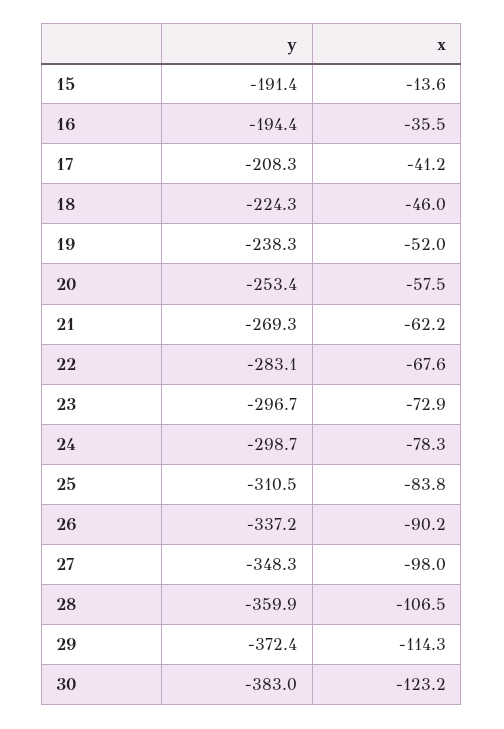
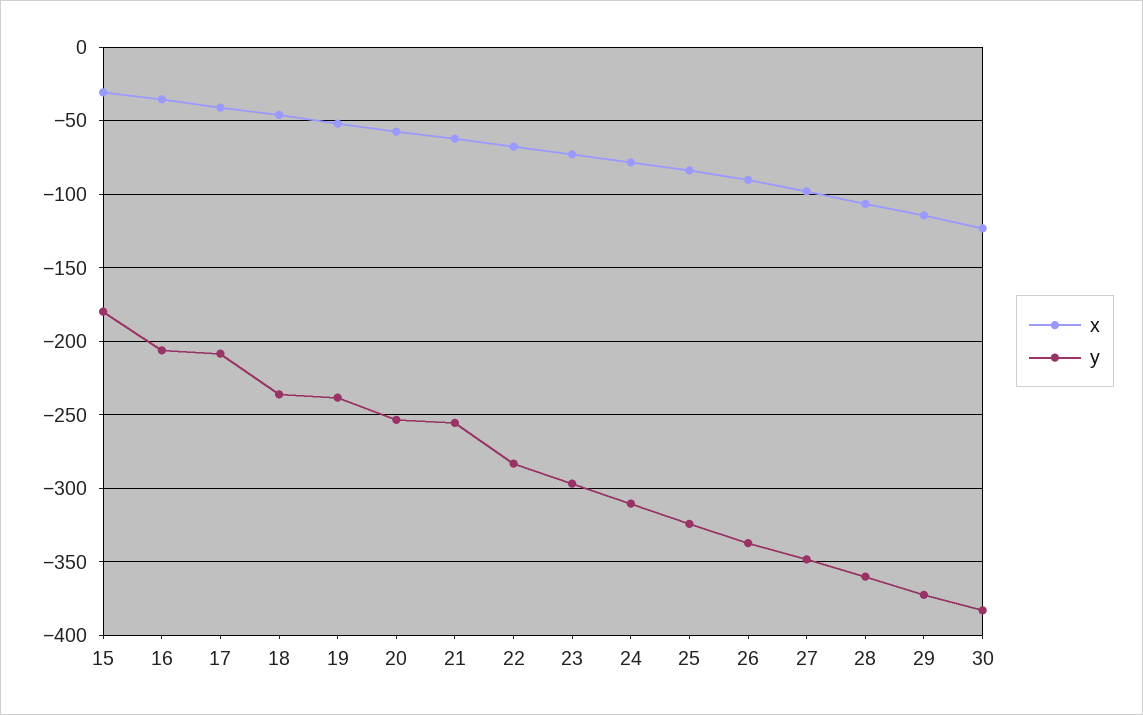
  {
    "y": {
-     "15": -191.4,
+     "15": -180,
-     "16": -194.4,
+     "16": -205,
      "17": -208.3,
-     "18": -224.3,
+     "18": -235,
      "19": -238.3,
      "20": -253.4,
-     "21": -269.3,
+     "21": -255,
      "22": -283.1,
      "23": -296.7,
-     "24": -298.7,
+     "24": -310,
-     "25": -310.5,
+     "25": -325,
      "26": -337.2,
      "27": -348.3,
      "28": -359.9,
      "29": -372.4,
      "30": -383
    },
    "x": {
-     "15": -13.6,
+     "15": -30,
      "16": -35.5,
      "17": -41.2,
      "18": -46,
      "19": -52,
      "20": -57.5,
      "21": -62.2,
      "22": -67.6,
      "23": -72.9,
      "24": -78.3,
      "25": -83.8,
      "26": -90.2,
      "27": -98,
      "28": -106.5,
      "29": -114.3,
      "30": -123.2
    }
  }

